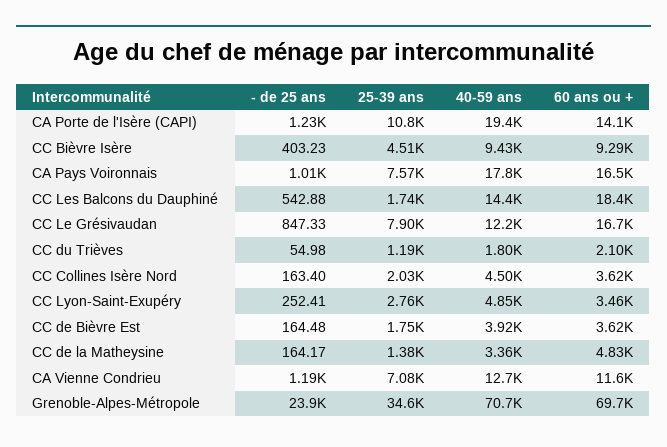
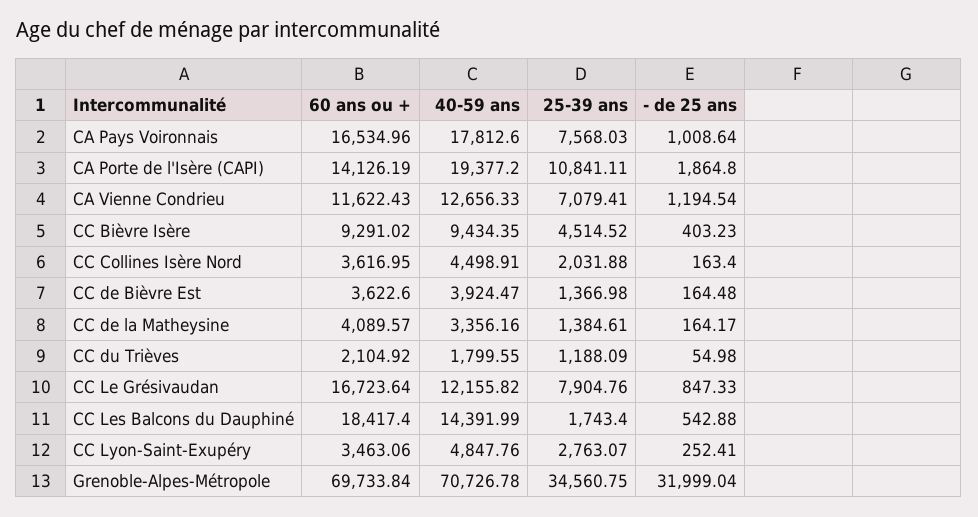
  {
    "- de 25 ans": {
-     "CA Porte de l'Isère (CAPI)": 1230,
+     "CA Porte de l'Isère (CAPI)": 1864.8,
      "CC Bièvre Isère": 403.23,
      "CA Pays Voironnais": 1008.64,
      "CC Les Balcons du Dauphiné": 542.88,
      "CC Le Grésivaudan": 847.33,
      "CC du Trièves": 54.98,
      "CC Collines Isère Nord": 163.4,
      "CC Lyon-Saint-Exupéry": 252.41,
      "CC de Bièvre Est": 164.48,
      "CC de la Matheysine": 164.17,
      "CA Vienne Condrieu": 1194.54,
-     "Grenoble-Alpes-Métropole": 23900
+     "Grenoble-Alpes-Métropole": 31999.04
    },
    "25-39 ans": {
      "CA Porte de l'Isère (CAPI)": 10841.11,
      "CC Bièvre Isère": 4514.52,
      "CA Pays Voironnais": 7568.03,
      "CC Les Balcons du Dauphiné": 1743.4,
      "CC Le Grésivaudan": 7904.76,
      "CC du Trièves": 1188.09,
      "CC Collines Isère Nord": 2031.88,
      "CC Lyon-Saint-Exupéry": 2763.07,
-     "CC de Bièvre Est": 1750,
+     "CC de Bièvre Est": 1366.98,
      "CC de la Matheysine": 1384.61,
      "CA Vienne Condrieu": 7079.41,
      "Grenoble-Alpes-Métropole": 34560.75
    },
    "40-59 ans": {
      "CA Porte de l'Isère (CAPI)": 19377.2,
      "CC Bièvre Isère": 9434.35,
      "CA Pays Voironnais": 17812.6,
      "CC Les Balcons du Dauphiné": 14391.99,
      "CC Le Grésivaudan": 12155.82,
      "CC du Trièves": 1799.55,
      "CC Collines Isère Nord": 4498.91,
      "CC Lyon-Saint-Exupéry": 4847.76,
      "CC de Bièvre Est": 3924.47,
      "CC de la Matheysine": 3356.16,
      "CA Vienne Condrieu": 12656.33,
      "Grenoble-Alpes-Métropole": 70726.78
    },
    "60 ans ou +": {
      "CA Porte de l'Isère (CAPI)": 14126.19,
      "CC Bièvre Isère": 9291.02,
      "CA Pays Voironnais": 16534.96,
      "CC Les Balcons du Dauphiné": 18417.4,
      "CC Le Grésivaudan": 16723.64,
      "CC du Trièves": 2104.92,
      "CC Collines Isère Nord": 3616.95,
      "CC Lyon-Saint-Exupéry": 3463.06,
      "CC de Bièvre Est": 3622.6,
-     "CC de la Matheysine": 4830,
+     "CC de la Matheysine": 4089.57,
      "CA Vienne Condrieu": 11622.43,
      "Grenoble-Alpes-Métropole": 69733.84
    }
  }

